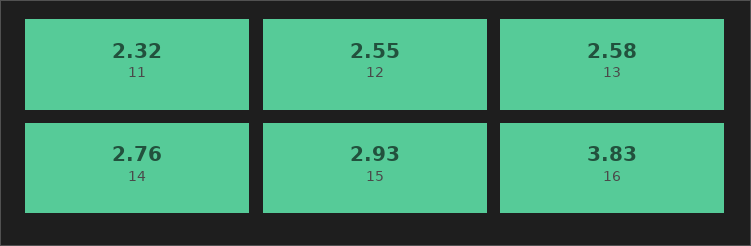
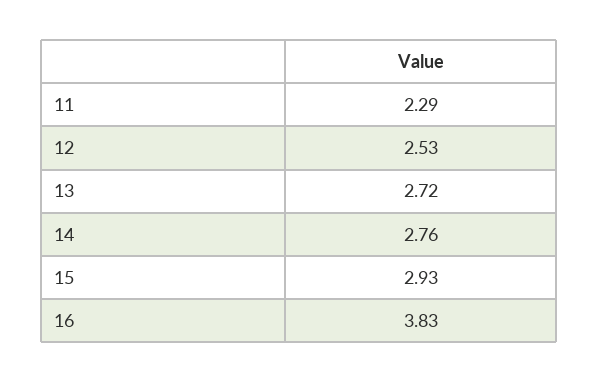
  {
-   "11": 2.32,
+   "11": 2.29,
-   "12": 2.55,
+   "12": 2.53,
-   "13": 2.58,
+   "13": 2.72,
    "14": 2.76,
    "15": 2.93,
    "16": 3.83
  }

